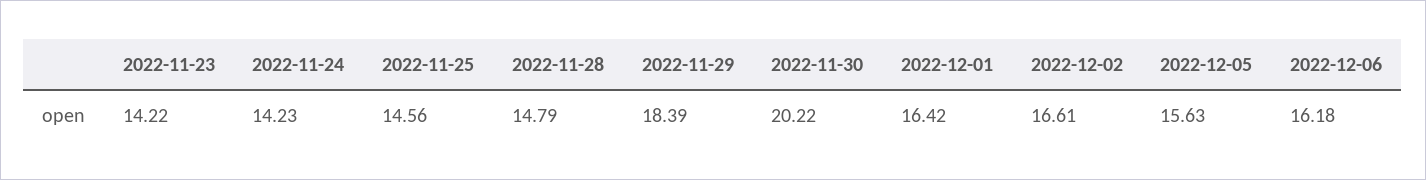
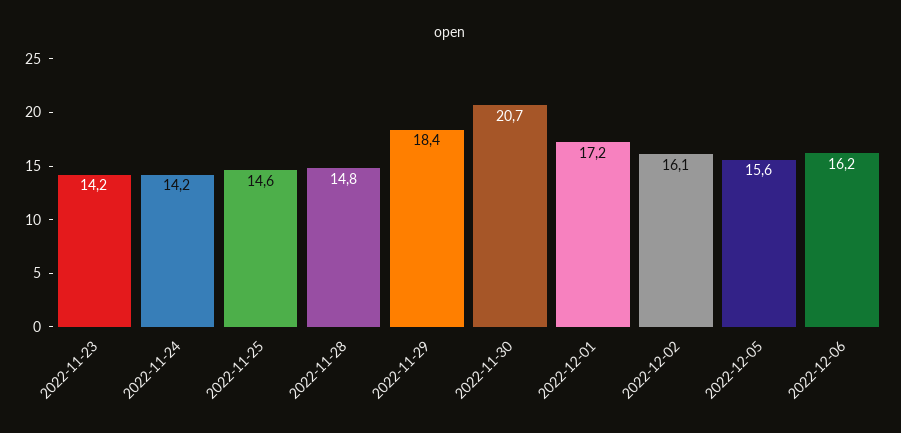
  {
    "2022-11-23": 14.22,
    "2022-11-24": 14.23,
    "2022-11-25": 14.56,
    "2022-11-28": 14.79,
    "2022-11-29": 18.39,
-   "2022-11-30": 20.22,
+   "2022-11-30": 20.7,
-   "2022-12-01": 16.42,
+   "2022-12-01": 17.2,
-   "2022-12-02": 16.61,
+   "2022-12-02": 16.1,
    "2022-12-05": 15.63,
    "2022-12-06": 16.18
  }

